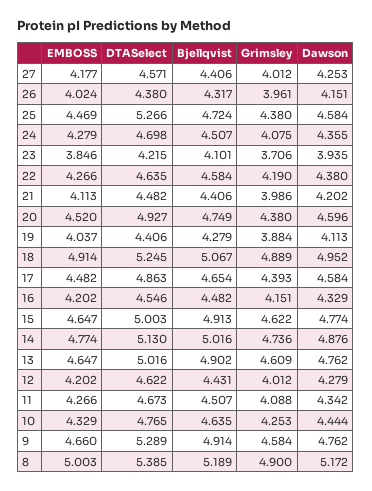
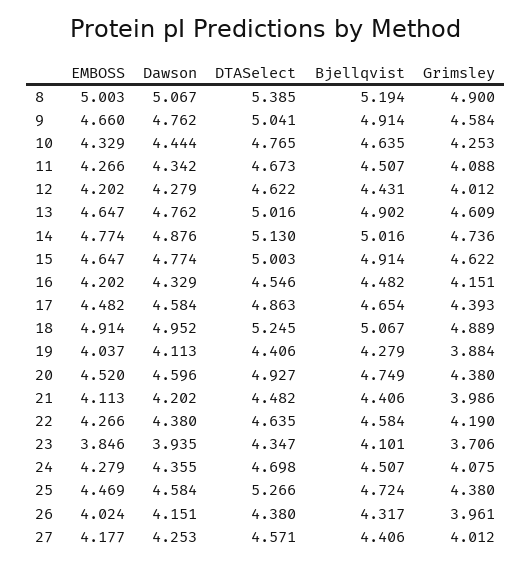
  {
    "EMBOSS": {
      "27": 4.177,
      "26": 4.024,
      "25": 4.469,
      "24": 4.279,
      "23": 3.846,
      "22": 4.266,
      "21": 4.113,
      "20": 4.52,
      "19": 4.037,
      "18": 4.914,
      "17": 4.482,
      "16": 4.202,
      "15": 4.647,
      "14": 4.774,
      "13": 4.647,
      "12": 4.202,
      "11": 4.266,
      "10": 4.329,
      "9": 4.66,
      "8": 5.003
    },
    "DTASelect": {
      "27": 4.571,
      "26": 4.38,
      "25": 5.266,
      "24": 4.698,
-     "23": 4.215,
+     "23": 4.347,
      "22": 4.635,
      "21": 4.482,
      "20": 4.927,
      "19": 4.406,
      "18": 5.245,
      "17": 4.863,
      "16": 4.546,
      "15": 5.003,
      "14": 5.13,
      "13": 5.016,
      "12": 4.622,
      "11": 4.673,
      "10": 4.765,
-     "9": 5.289,
+     "9": 5.041,
      "8": 5.385
    },
    "Bjellqvist": {
      "27": 4.406,
      "26": 4.317,
      "25": 4.724,
      "24": 4.507,
      "23": 4.101,
      "22": 4.584,
      "21": 4.406,
      "20": 4.749,
      "19": 4.279,
      "18": 5.067,
      "17": 4.654,
      "16": 4.482,
-     "15": 4.913,
+     "15": 4.914,
      "14": 5.016,
      "13": 4.902,
      "12": 4.431,
      "11": 4.507,
      "10": 4.635,
      "9": 4.914,
-     "8": 5.189
+     "8": 5.194
    },
    "Grimsley": {
      "27": 4.012,
      "26": 3.961,
      "25": 4.38,
      "24": 4.075,
      "23": 3.706,
      "22": 4.19,
      "21": 3.986,
      "20": 4.38,
      "19": 3.884,
      "18": 4.889,
      "17": 4.393,
      "16": 4.151,
      "15": 4.622,
      "14": 4.736,
      "13": 4.609,
      "12": 4.012,
      "11": 4.088,
      "10": 4.253,
      "9": 4.584,
      "8": 4.9
    },
    "Dawson": {
      "27": 4.253,
      "26": 4.151,
      "25": 4.584,
      "24": 4.355,
      "23": 3.935,
      "22": 4.38,
      "21": 4.202,
      "20": 4.596,
      "19": 4.113,
      "18": 4.952,
      "17": 4.584,
      "16": 4.329,
      "15": 4.774,
      "14": 4.876,
      "13": 4.762,
      "12": 4.279,
      "11": 4.342,
      "10": 4.444,
      "9": 4.762,
-     "8": 5.172
+     "8": 5.067
    }
  }

